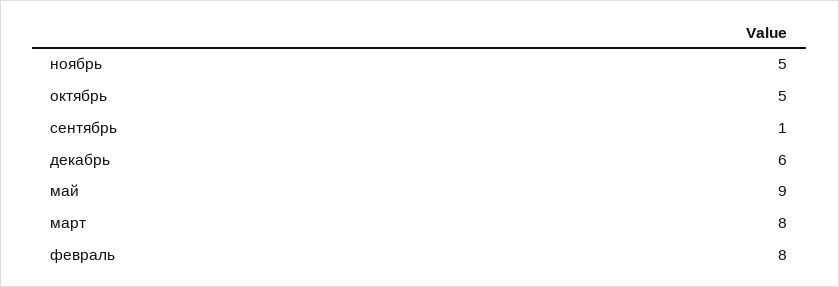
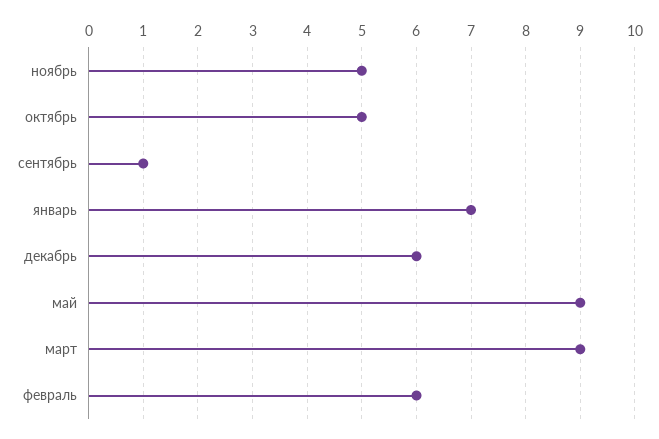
  {
    "ноябрь": 5,
    "октябрь": 5,
    "сентябрь": 1,
    "декабрь": 6,
    "май": 9,
-   "март": 8,
+   "март": 9,
-   "февраль": 8
+   "февраль": 6,
+   "январь": 7
  }

